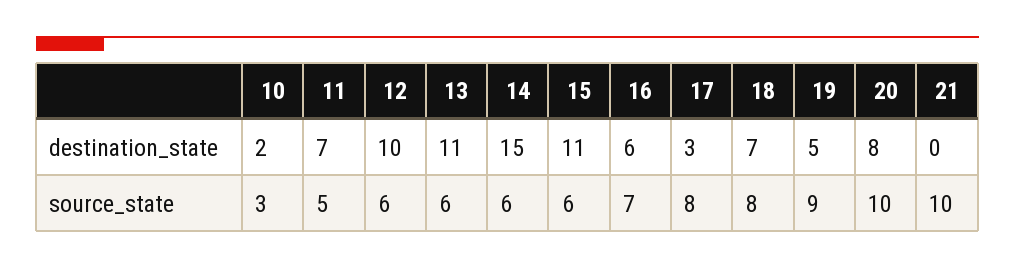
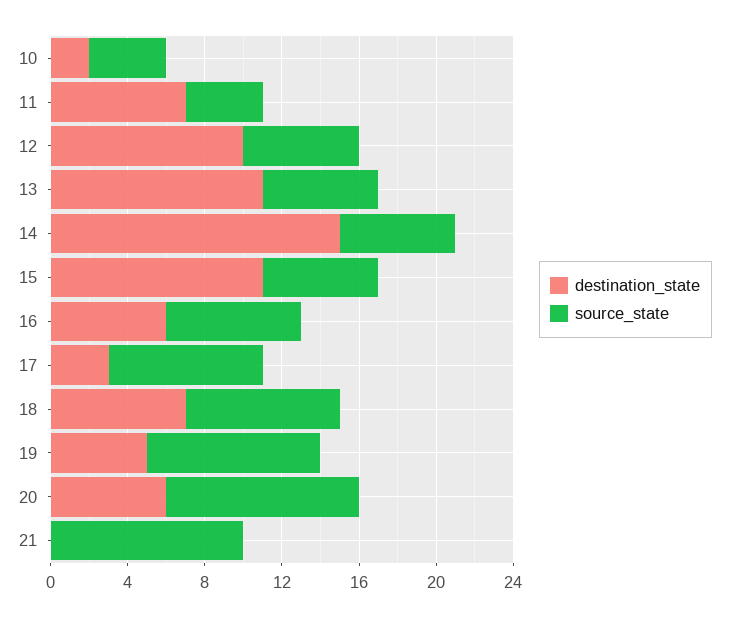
  {
    "destination_state": {
      "10": 2,
      "11": 7,
      "12": 10,
      "13": 11,
      "14": 15,
      "15": 11,
      "16": 6,
      "17": 3,
      "18": 7,
      "19": 5,
-     "20": 8,
+     "20": 6,
      "21": 0
    },
    "source_state": {
-     "10": 3,
+     "10": 4,
-     "11": 5,
+     "11": 4,
      "12": 6,
      "13": 6,
      "14": 6,
      "15": 6,
      "16": 7,
      "17": 8,
      "18": 8,
      "19": 9,
      "20": 10,
      "21": 10
    }
  }

